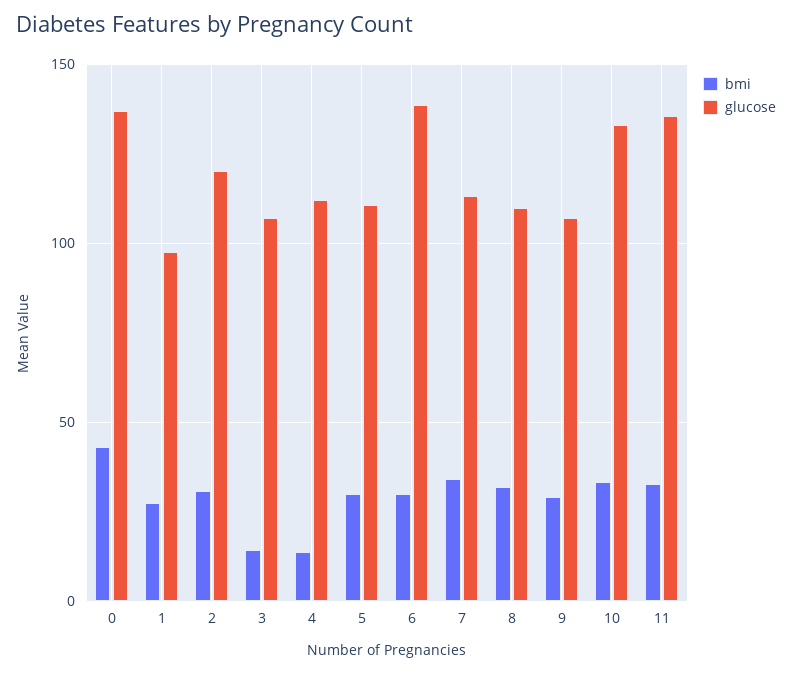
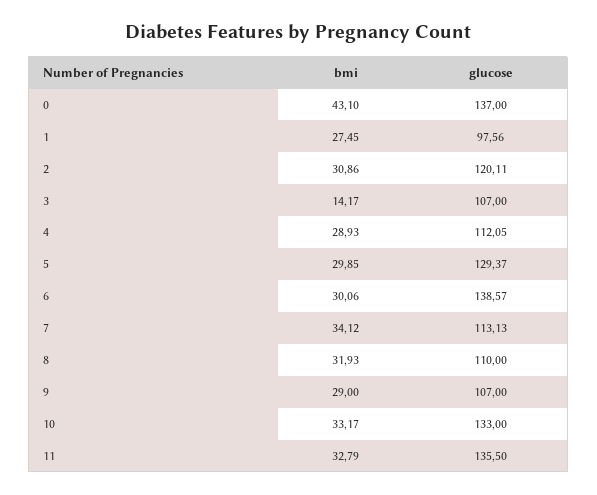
  {
    "bmi": {
      "0": 43.1,
      "1": 27.45,
      "2": 30.86,
      "3": 14.17,
-     "4": 15,
+     "4": 28.93,
      "5": 29.85,
      "6": 30.06,
      "7": 34.12,
      "8": 31.93,
      "9": 29,
      "10": 33.17,
      "11": 32.79
    },
    "glucose": {
      "0": 137,
      "1": 97.56,
      "2": 120.11,
      "3": 107,
      "4": 112.05,
-     "5": 110,
+     "5": 129.37,
      "6": 138.57,
      "7": 113.13,
      "8": 110,
      "9": 107,
      "10": 133,
      "11": 135.5
    }
  }

